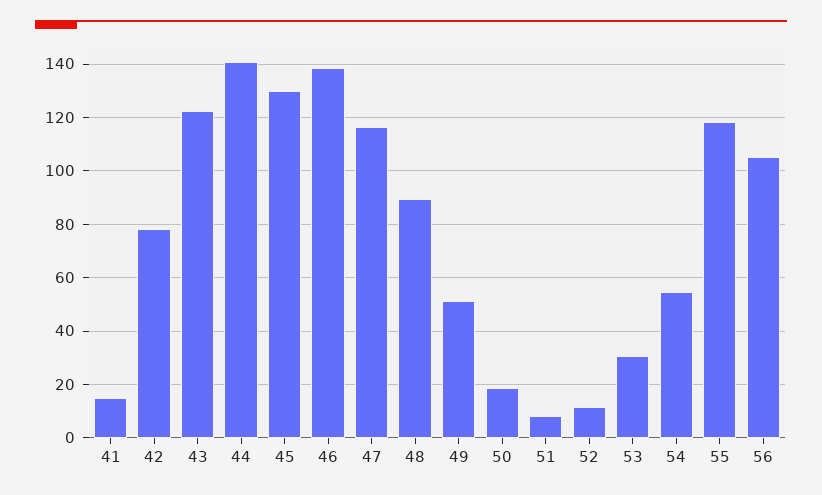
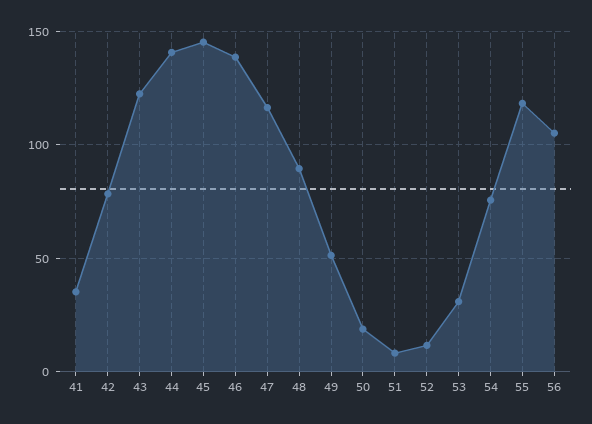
  {
-   "41": 15,
+   "41": 35,
    "42": 77.5,
    "43": 122.5,
    "44": 140,
-   "45": 130,
+   "45": 145,
    "46": 137.5,
    "47": 117.5,
    "48": 90,
    "49": 50,
    "50": 17.5,
    "51": 7.5,
    "52": 12.5,
    "53": 30,
-   "54": 55,
+   "54": 75,
    "55": 117.5,
    "56": 105
  }

